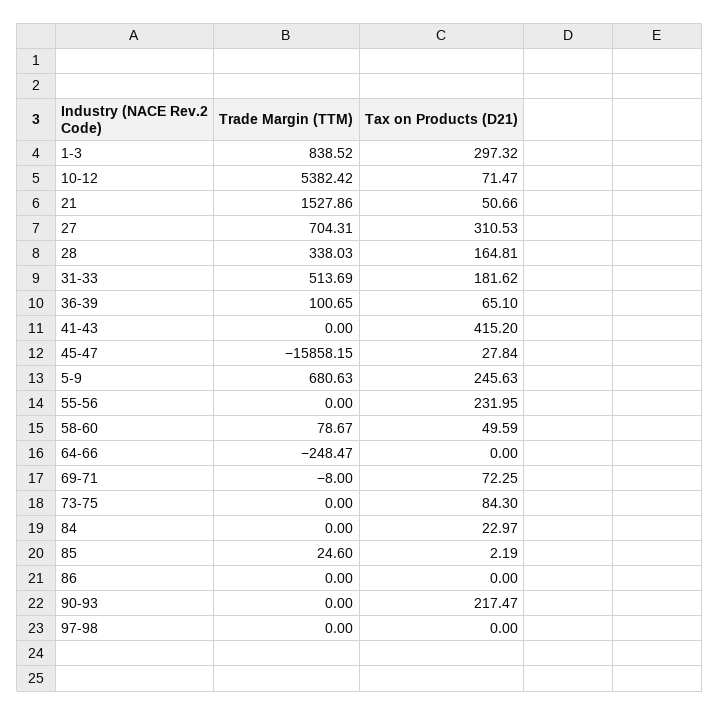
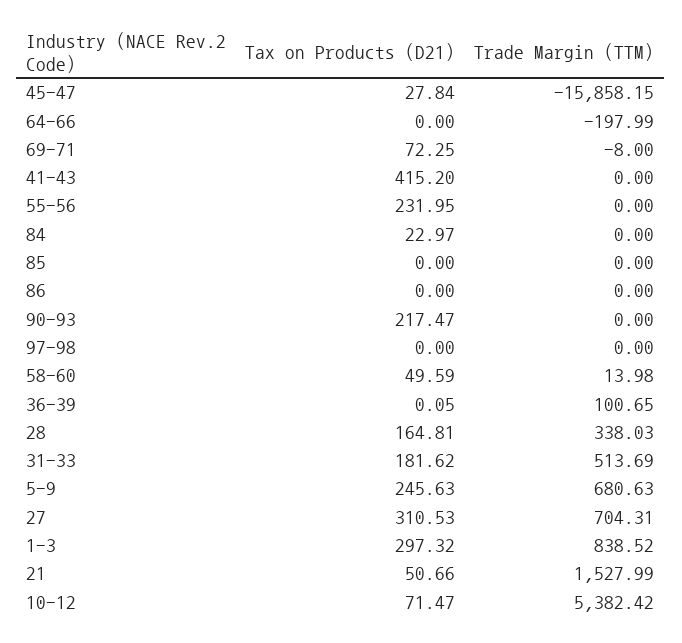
  {
    "Trade Margin (TTM)": {
      "1-3": 838.52,
      "10-12": 5382.42,
-     "21": 1527.86,
+     "21": 1527.99,
      "27": 704.31,
      "28": 338.03,
      "31-33": 513.69,
      "36-39": 100.65,
      "41-43": 0,
      "45-47": -15858.15,
      "5-9": 680.63,
      "55-56": 0,
-     "58-60": 78.67,
+     "58-60": 13.98,
-     "64-66": -248.47,
+     "64-66": -197.99,
      "69-71": -8,
-     "73-75": 0,
      "84": 0,
-     "85": 24.6,
+     "85": 0,
      "86": 0,
      "90-93": 0,
      "97-98": 0
    },
    "Tax on Products (D21)": {
      "1-3": 297.32,
      "10-12": 71.47,
      "21": 50.66,
      "27": 310.53,
      "28": 164.81,
      "31-33": 181.62,
-     "36-39": 65.1,
+     "36-39": 0.05,
      "41-43": 415.2,
      "45-47": 27.84,
      "5-9": 245.63,
      "55-56": 231.95,
      "58-60": 49.59,
      "64-66": 0,
      "69-71": 72.25,
-     "73-75": 84.3,
      "84": 22.97,
-     "85": 2.19,
+     "85": 0,
      "86": 0,
      "90-93": 217.47,
      "97-98": 0
    }
  }

